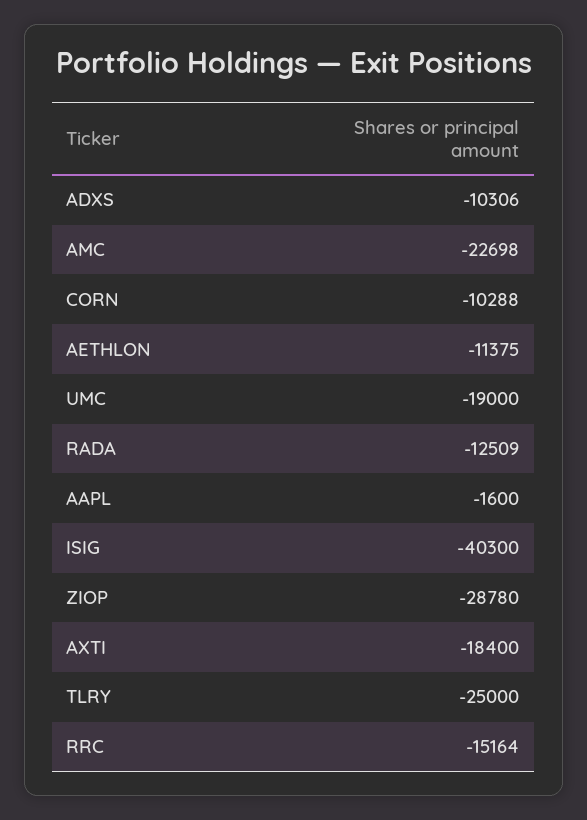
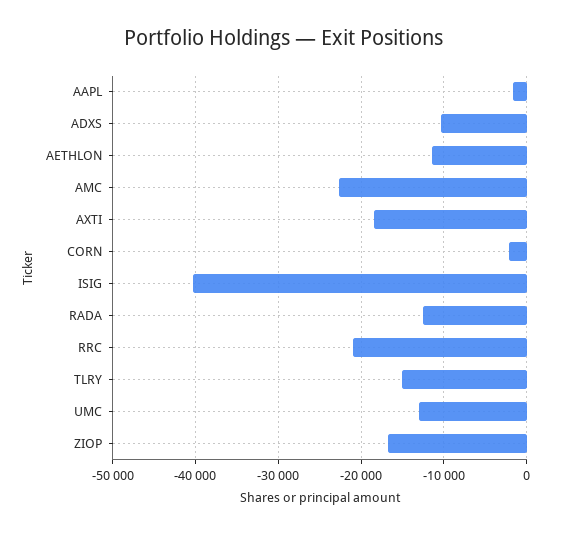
  {
    "ADXS": -10306,
    "AMC": -22698,
-   "CORN": -10288,
+   "CORN": -2000,
    "AETHLON": -11375,
-   "UMC": -19000,
+   "UMC": -13000,
    "RADA": -12509,
    "AAPL": -1600,
    "ISIG": -40300,
-   "ZIOP": -28780,
+   "ZIOP": -17000,
    "AXTI": -18400,
-   "TLRY": -25000,
+   "TLRY": -15000,
-   "RRC": -15164
+   "RRC": -21000
  }

